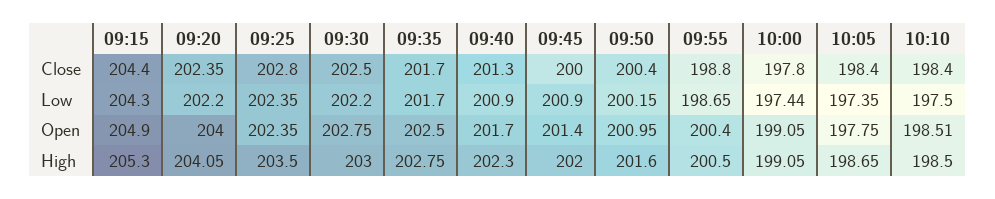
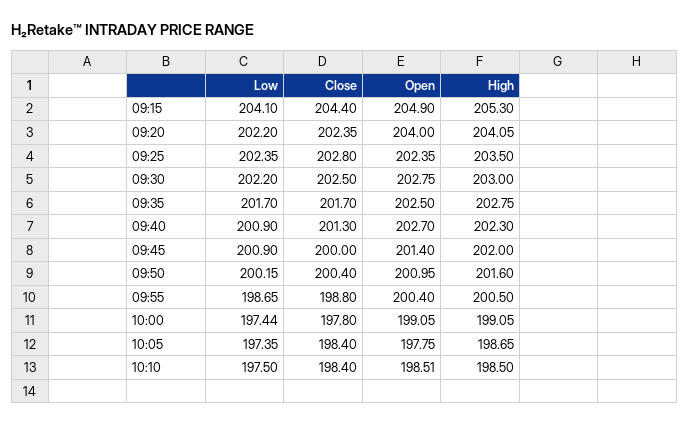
  {
    "09:15": {
      "Close": 204.4,
-     "Low": 204.3,
+     "Low": 204.1,
      "Open": 204.9,
      "High": 205.3
    },
    "09:20": {
      "Close": 202.35,
      "Low": 202.2,
      "Open": 204,
      "High": 204.05
    },
    "09:25": {
      "Close": 202.8,
      "Low": 202.35,
      "Open": 202.35,
      "High": 203.5
    },
    "09:30": {
      "Close": 202.5,
      "Low": 202.2,
      "Open": 202.75,
      "High": 203
    },
    "09:35": {
      "Close": 201.7,
      "Low": 201.7,
      "Open": 202.5,
      "High": 202.75
    },
    "09:40": {
      "Close": 201.3,
      "Low": 200.9,
-     "Open": 201.7,
+     "Open": 202.7,
      "High": 202.3
    },
    "09:45": {
      "Close": 200,
      "Low": 200.9,
      "Open": 201.4,
      "High": 202
    },
    "09:50": {
      "Close": 200.4,
      "Low": 200.15,
      "Open": 200.95,
      "High": 201.6
    },
    "09:55": {
      "Close": 198.8,
      "Low": 198.65,
      "Open": 200.4,
      "High": 200.5
    },
    "10:00": {
      "Close": 197.8,
      "Low": 197.44,
      "Open": 199.05,
      "High": 199.05
    },
    "10:05": {
      "Close": 198.4,
      "Low": 197.35,
      "Open": 197.75,
      "High": 198.65
    },
    "10:10": {
      "Close": 198.4,
      "Low": 197.5,
      "Open": 198.51,
      "High": 198.5
    }
  }

